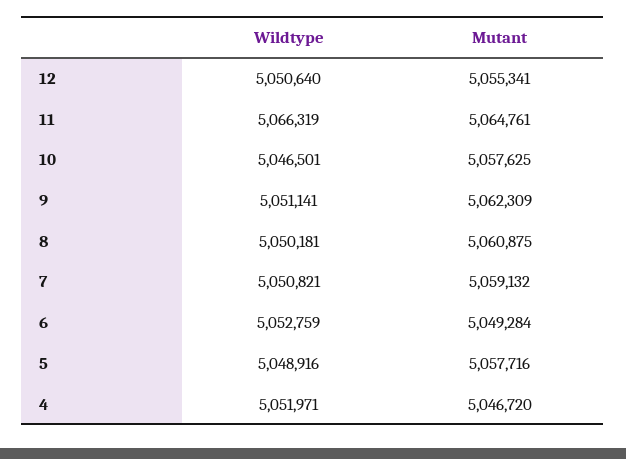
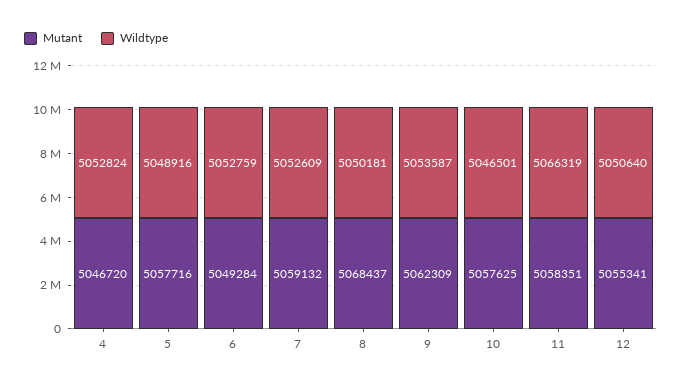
  {
    "Wildtype": {
      "12": 5050640,
      "11": 5066319,
      "10": 5046501,
-     "9": 5051141,
+     "9": 5053587,
      "8": 5050181,
-     "7": 5050821,
+     "7": 5052609,
      "6": 5052759,
      "5": 5048916,
-     "4": 5051971
+     "4": 5052824
    },
    "Mutant": {
      "12": 5055341,
-     "11": 5064761,
+     "11": 5058351,
      "10": 5057625,
      "9": 5062309,
-     "8": 5060875,
+     "8": 5068437,
      "7": 5059132,
      "6": 5049284,
      "5": 5057716,
      "4": 5046720
    }
  }

